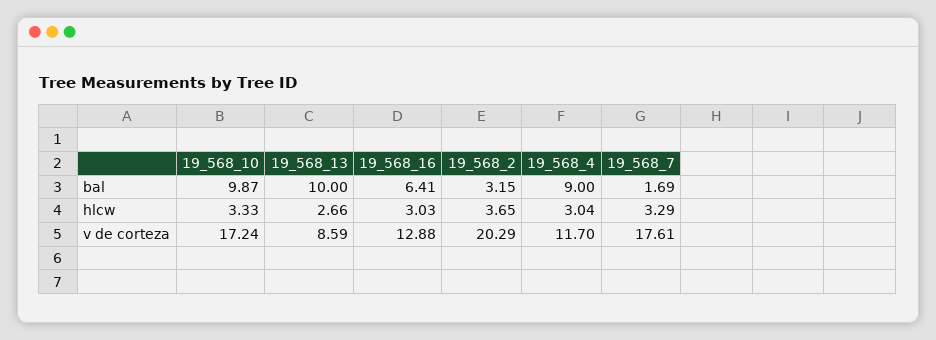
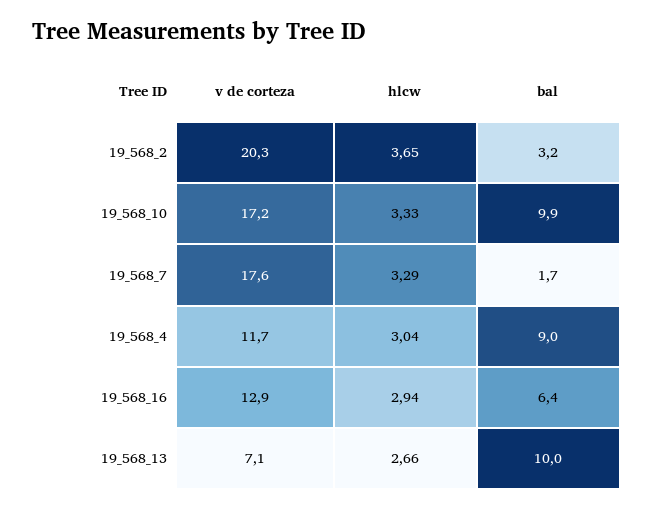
  {
    "19_568_10": {
      "bal": 9.87,
      "hlcw": 3.33,
      "v de corteza": 17.24
    },
    "19_568_13": {
      "bal": 10,
      "hlcw": 2.66,
-     "v de corteza": 8.59
+     "v de corteza": 7.1
    },
    "19_568_16": {
      "bal": 6.41,
-     "hlcw": 3.03,
+     "hlcw": 2.94,
      "v de corteza": 12.88
    },
    "19_568_2": {
      "bal": 3.15,
      "hlcw": 3.65,
      "v de corteza": 20.29
    },
    "19_568_4": {
      "bal": 9,
      "hlcw": 3.04,
      "v de corteza": 11.7
    },
    "19_568_7": {
      "bal": 1.69,
      "hlcw": 3.29,
      "v de corteza": 17.61
    }
  }

